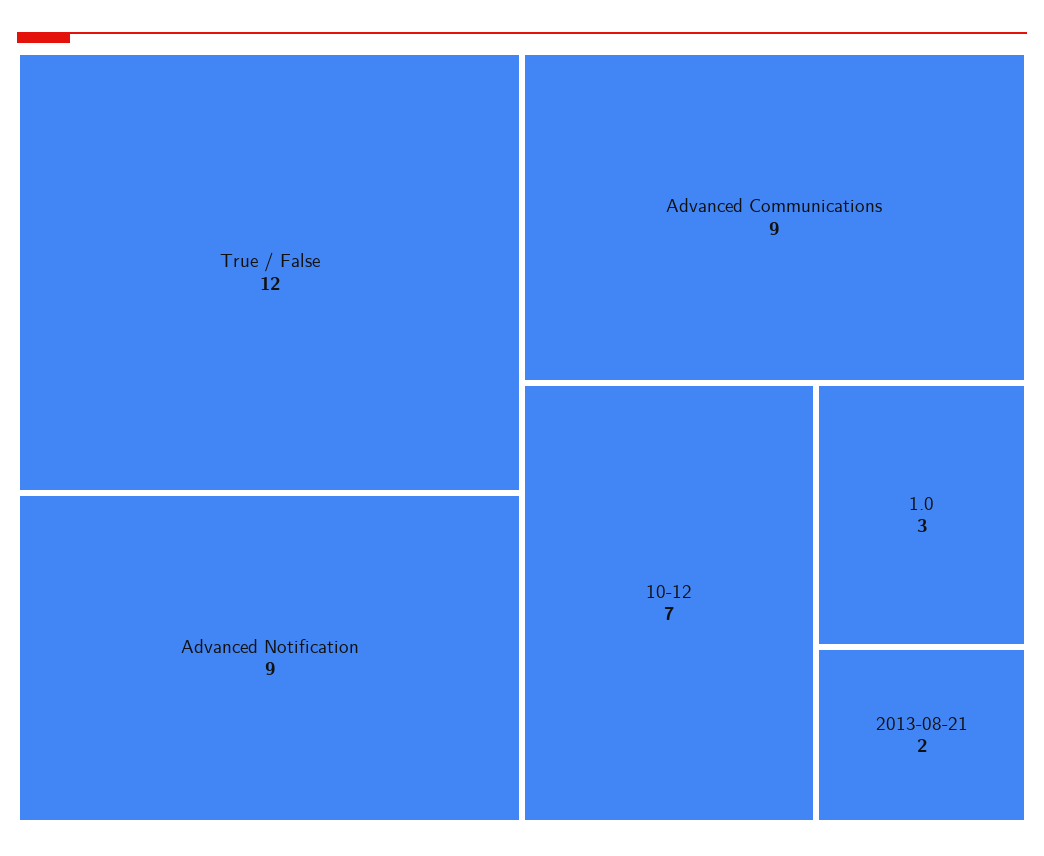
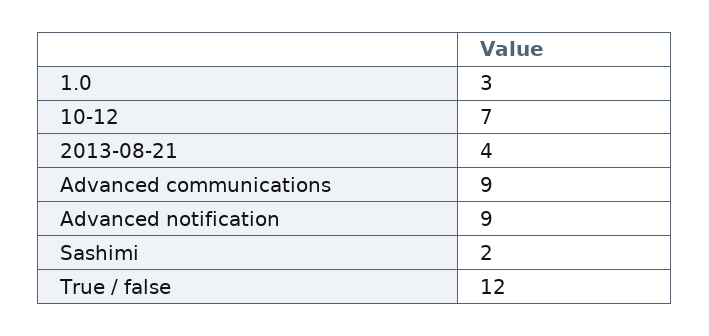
  {
    "True / False": 12,
    "Advanced Notification": 9,
    "Advanced Communications": 9,
    "10-12": 7,
    "1.0": 3,
-   "2013-08-21": 2
+   "2013-08-21": 4,
+   "Sashimi": 2
  }

